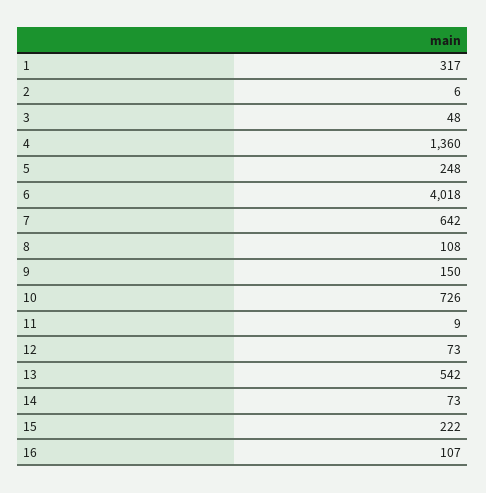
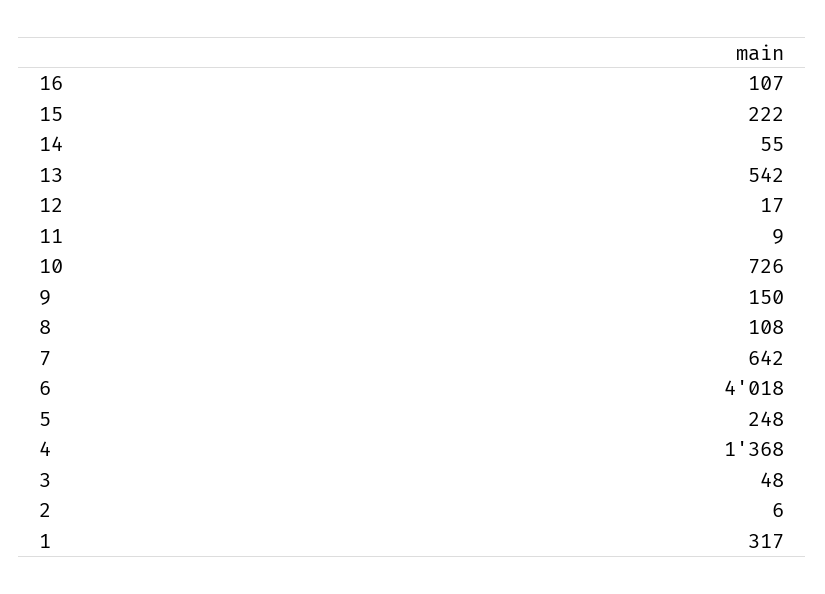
  {
    "1": 317,
    "2": 6,
    "3": 48,
-   "4": 1360,
+   "4": 1368,
    "5": 248,
    "6": 4018,
    "7": 642,
    "8": 108,
    "9": 150,
    "10": 726,
    "11": 9,
-   "12": 73,
+   "12": 17,
    "13": 542,
-   "14": 73,
+   "14": 55,
    "15": 222,
    "16": 107
  }

